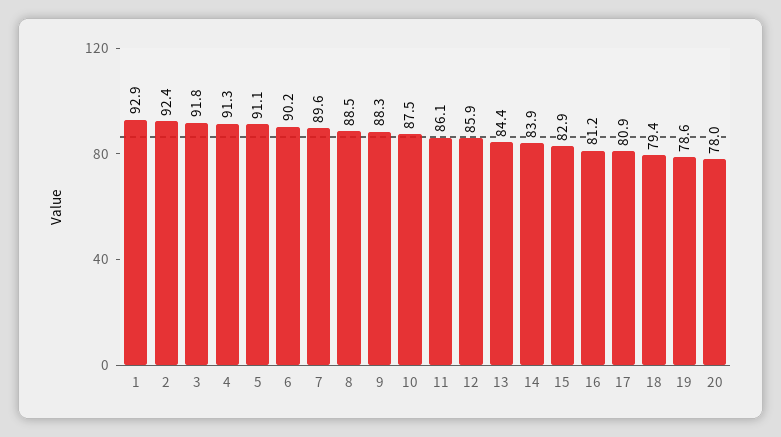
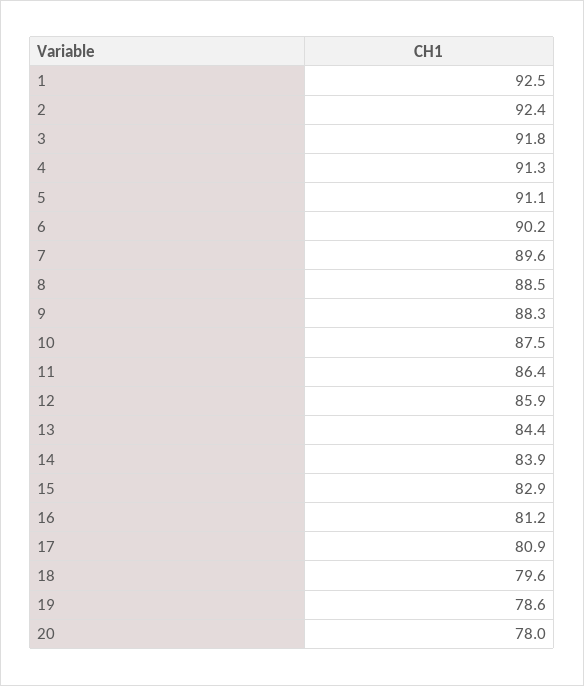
  {
-   "1": 92.9,
+   "1": 92.5,
    "2": 92.4,
    "3": 91.8,
    "4": 91.3,
    "5": 91.1,
    "6": 90.2,
    "7": 89.6,
    "8": 88.5,
    "9": 88.3,
    "10": 87.5,
-   "11": 86.1,
+   "11": 86.4,
    "12": 85.9,
    "13": 84.4,
    "14": 83.9,
    "15": 82.9,
    "16": 81.2,
    "17": 80.9,
-   "18": 79.4,
+   "18": 79.6,
    "19": 78.6,
    "20": 78
  }

